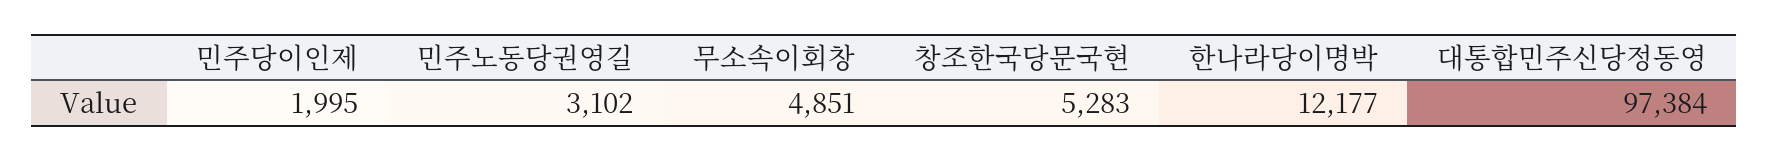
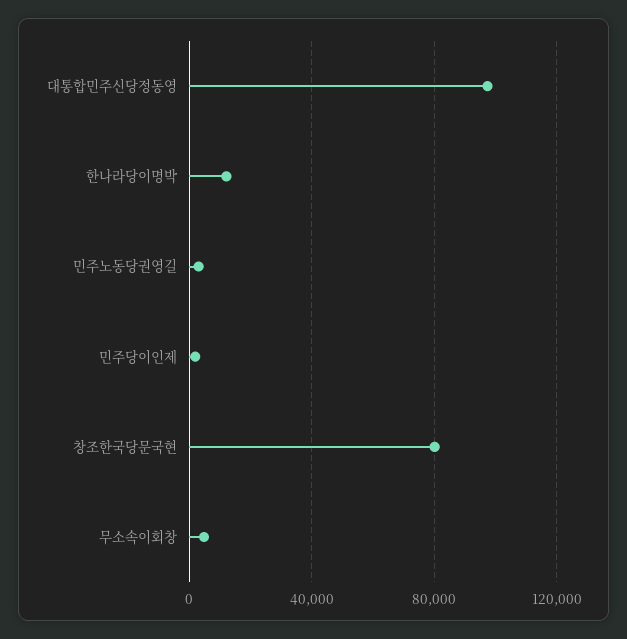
  {
    "민주당이인제": 1995,
    "민주노동당권영길": 3102,
    "무소속이회창": 4851,
-   "창조한국당문국현": 5283,
+   "창조한국당문국현": 80000,
    "한나라당이명박": 12177,
    "대통합민주신당정동영": 97384
  }

